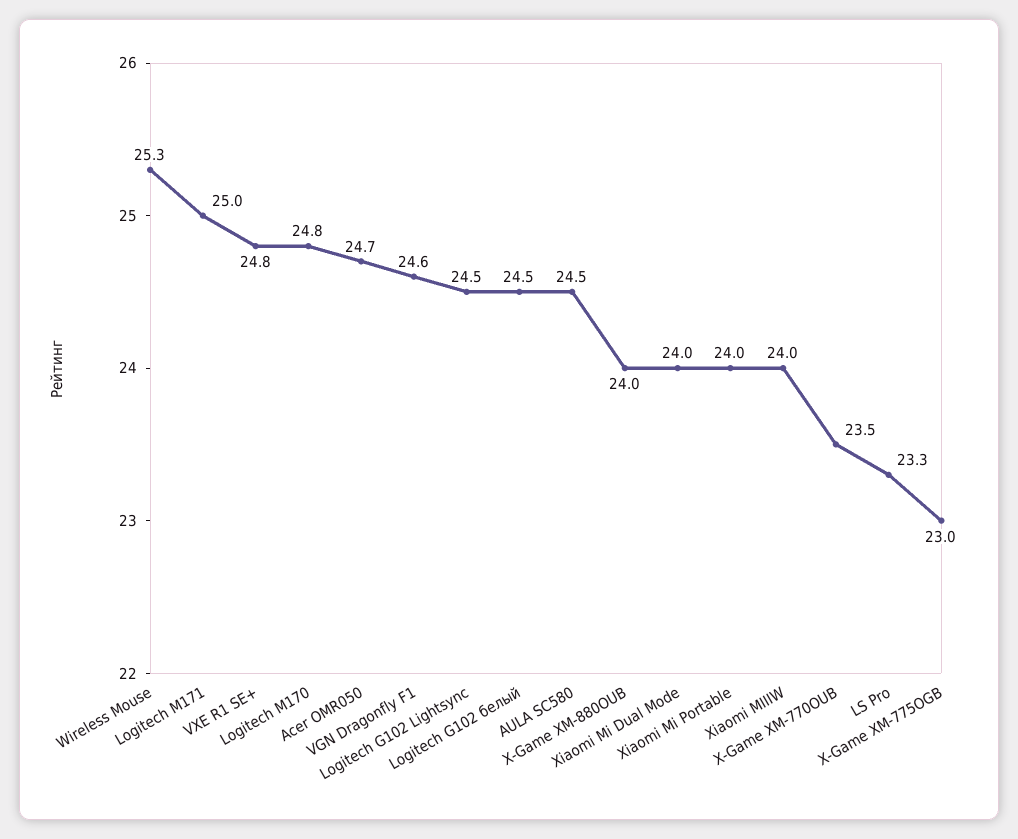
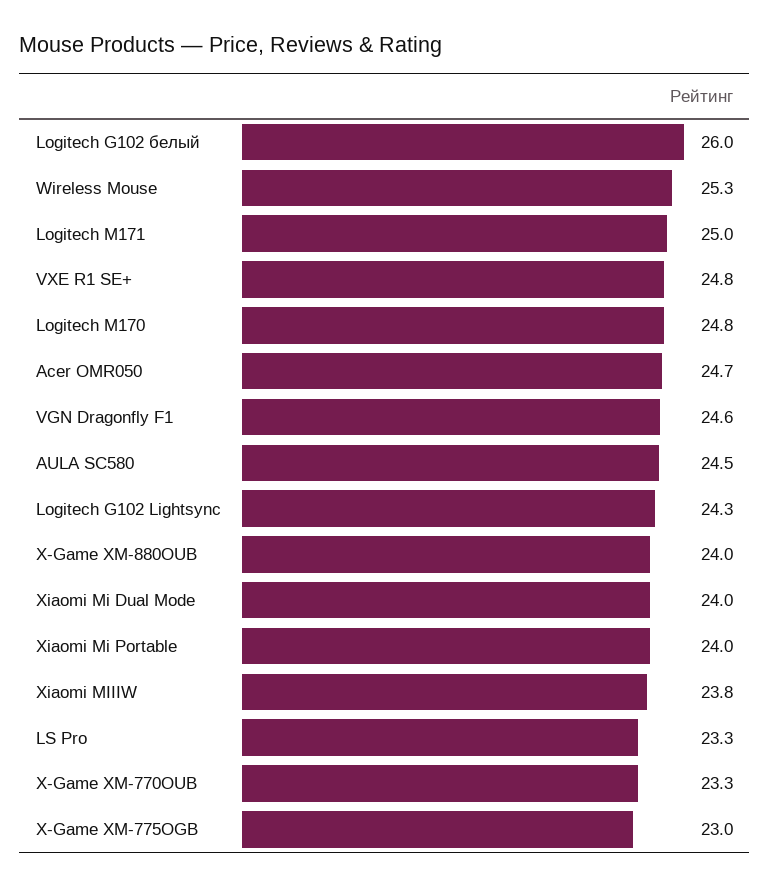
  {
    "Wireless Mouse": 25.3,
    "Logitech M171": 25,
    "VXE R1 SE+": 24.8,
    "Logitech M170": 24.8,
    "Acer OMR050": 24.7,
    "VGN Dragonfly F1": 24.6,
-   "Logitech G102 Lightsync": 24.5,
+   "Logitech G102 Lightsync": 24.3,
-   "Logitech G102 белый": 24.5,
+   "Logitech G102 белый": 26,
    "AULA SC580": 24.5,
    "X-Game XM-880OUB": 24,
    "Xiaomi Mi Dual Mode": 24,
    "Xiaomi Mi Portable": 24,
-   "Xiaomi MIIIW": 24,
+   "Xiaomi MIIIW": 23.8,
-   "X-Game XM-770OUB": 23.5,
+   "X-Game XM-770OUB": 23.3,
    "LS Pro": 23.3,
    "X-Game XM-775OGB": 23
  }

